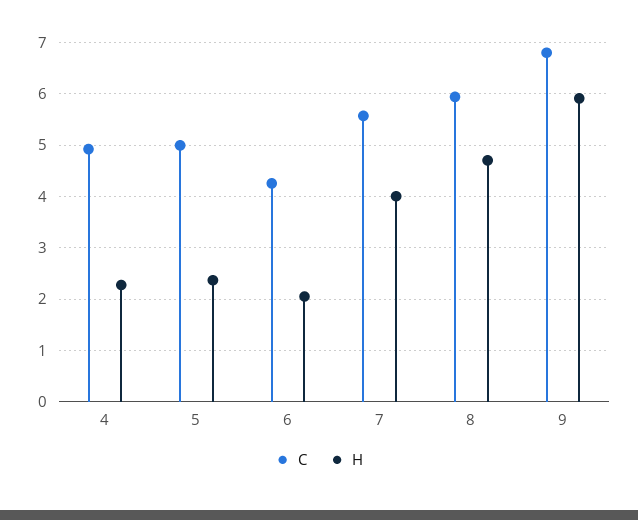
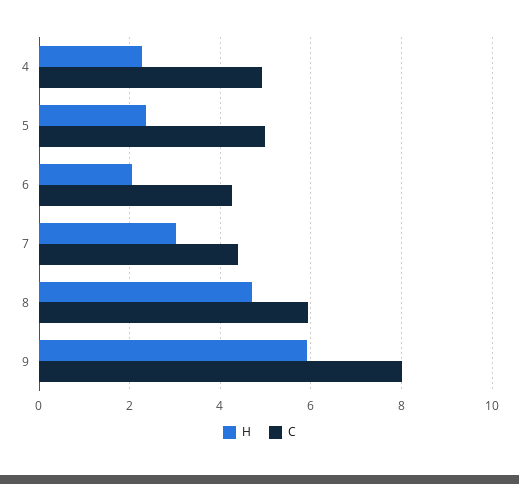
  {
    "C": {
      "4": 5,
      "5": 5,
      "6": 4.2,
-     "7": 5.6,
+     "7": 4.4,
      "8": 6,
-     "9": 6.8
+     "9": 8
    },
    "H": {
      "4": 2.2,
      "5": 2.4,
      "6": 2,
-     "7": 4,
+     "7": 3,
      "8": 4.8,
      "9": 6
    }
  }

